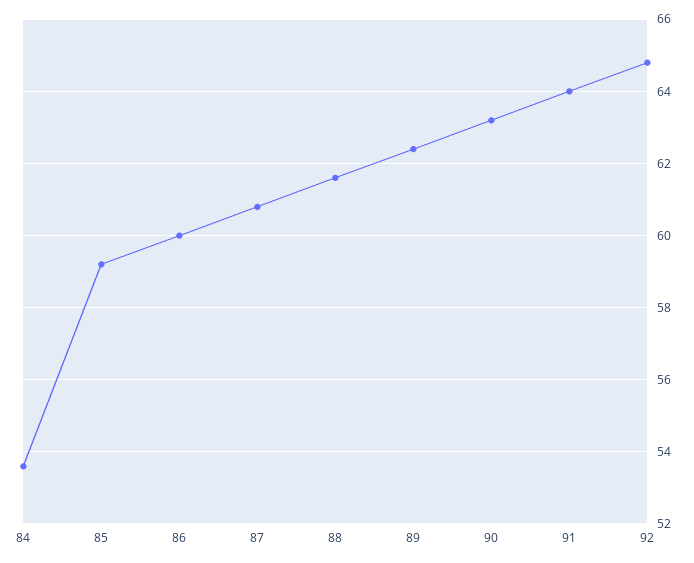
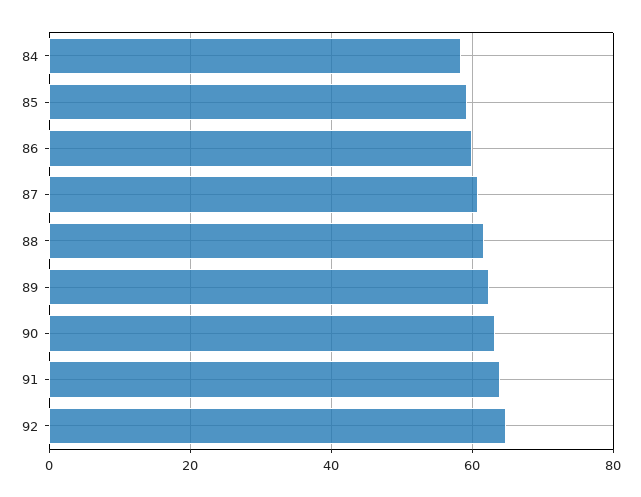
  {
-   "84": 53.5,
+   "84": 58,
    "85": 59,
    "86": 60,
    "87": 61,
    "88": 61.5,
    "89": 62.5,
    "90": 63,
    "91": 64,
    "92": 65
  }

